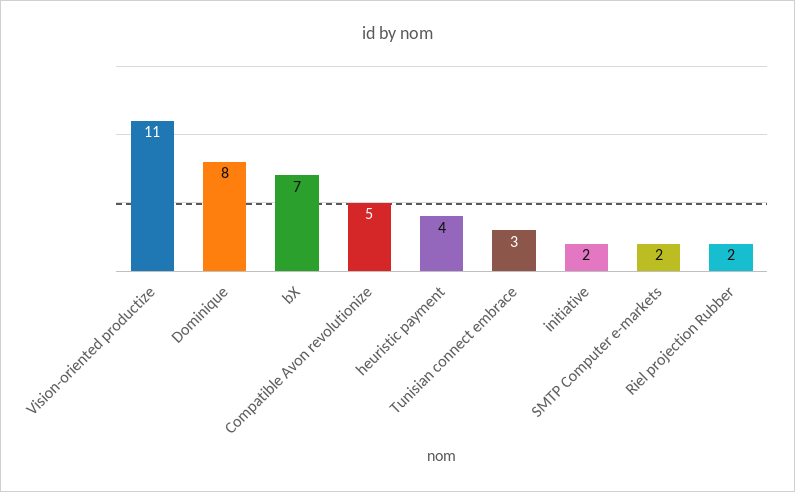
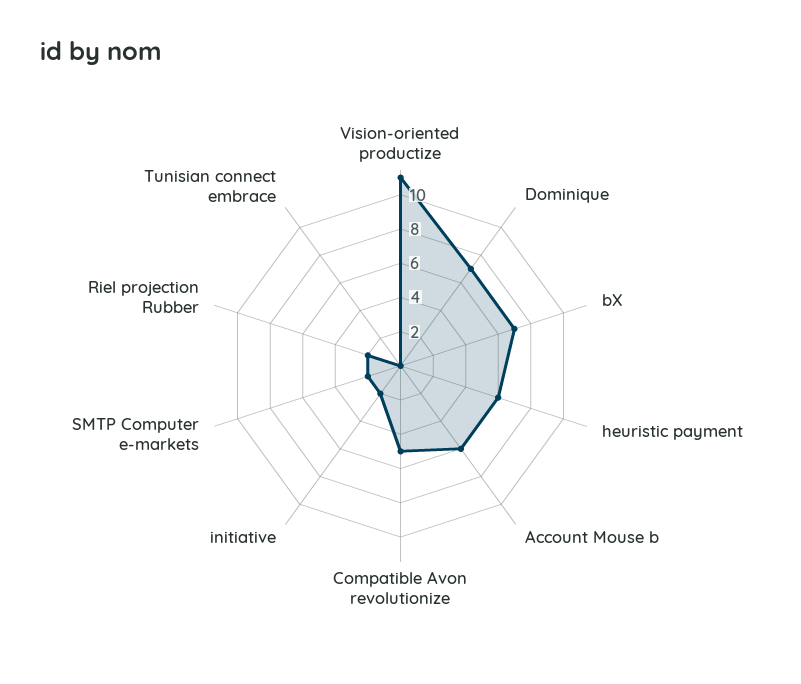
  {
    "Vision-oriented productize": 11,
-   "Dominique": 8,
+   "Dominique": 7,
    "bX": 7,
    "Compatible Avon revolutionize": 5,
-   "heuristic payment": 4,
+   "heuristic payment": 6,
-   "Tunisian connect embrace": 3,
+   "Tunisian connect embrace": 0,
    "initiative": 2,
    "SMTP Computer e-markets": 2,
-   "Riel projection Rubber": 2
+   "Riel projection Rubber": 2,
+   "Account Mouse b": 6
  }

